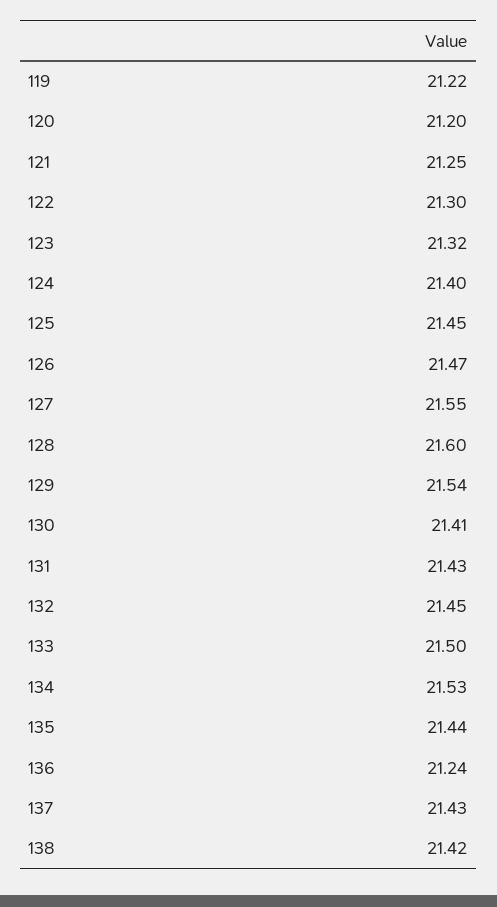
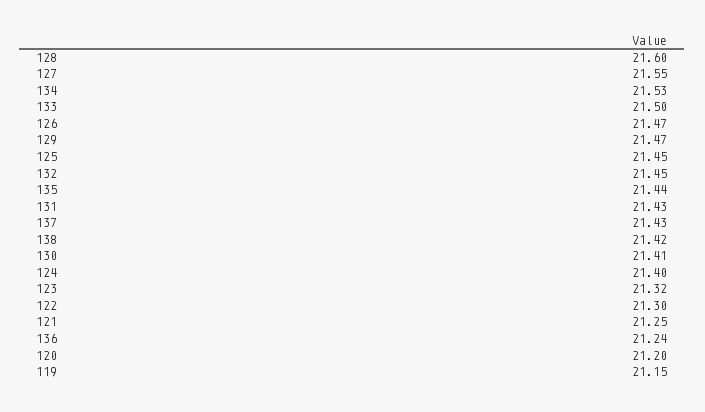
  {
-   "119": 21.22,
+   "119": 21.15,
    "120": 21.2,
    "121": 21.25,
    "122": 21.3,
    "123": 21.32,
    "124": 21.4,
    "125": 21.45,
    "126": 21.47,
    "127": 21.55,
    "128": 21.6,
-   "129": 21.54,
+   "129": 21.47,
    "130": 21.41,
    "131": 21.43,
    "132": 21.45,
    "133": 21.5,
    "134": 21.53,
    "135": 21.44,
    "136": 21.24,
    "137": 21.43,
    "138": 21.42
  }

